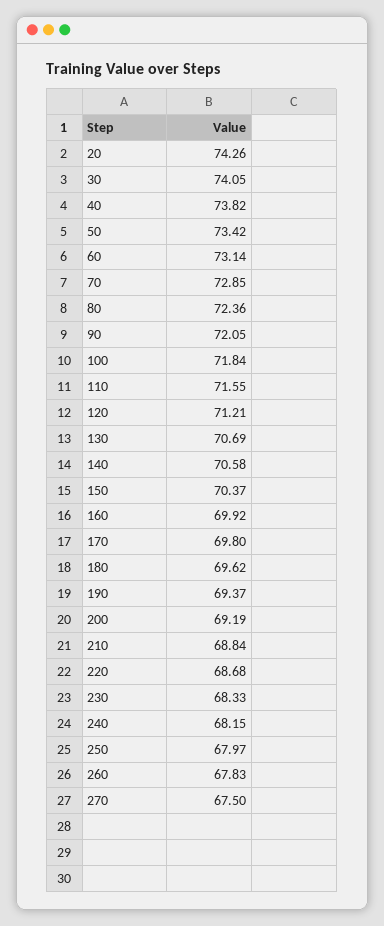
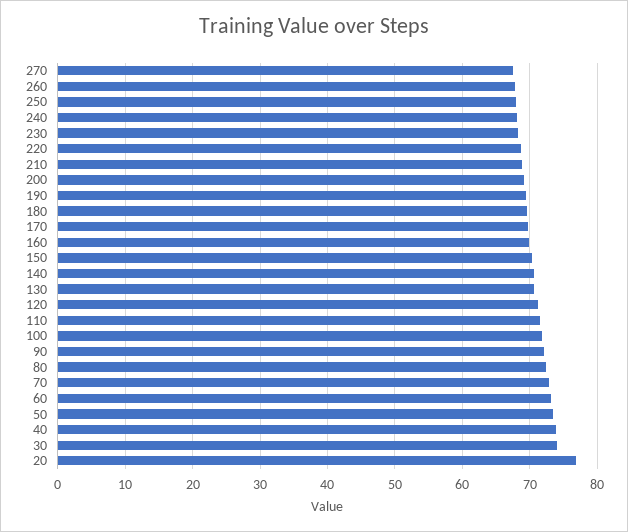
  {
-   "20": 74.26,
+   "20": 77,
    "30": 74.05,
    "40": 73.82,
    "50": 73.42,
    "60": 73.14,
    "70": 72.85,
    "80": 72.36,
    "90": 72.05,
    "100": 71.84,
    "110": 71.55,
    "120": 71.21,
    "130": 70.69,
    "140": 70.58,
    "150": 70.37,
    "160": 69.92,
    "170": 69.8,
    "180": 69.62,
    "190": 69.37,
    "200": 69.19,
    "210": 68.84,
    "220": 68.68,
    "230": 68.33,
    "240": 68.15,
    "250": 67.97,
    "260": 67.83,
    "270": 67.5
  }

